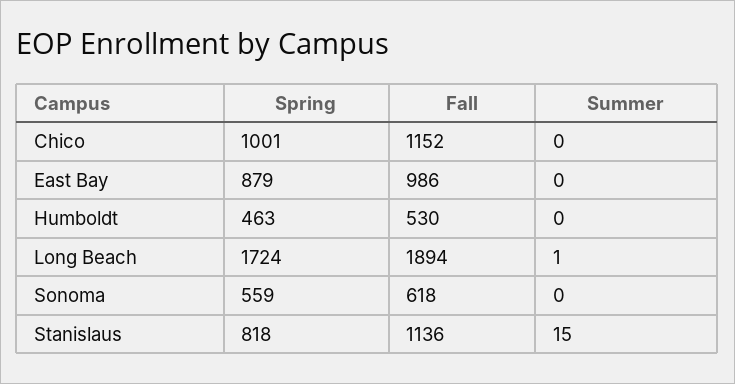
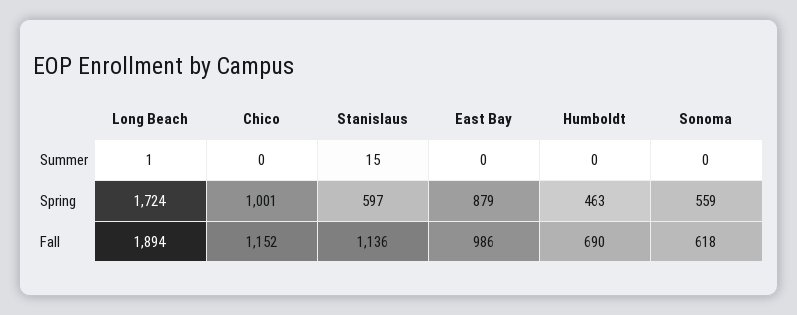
  {
    "Spring": {
      "Chico": 1001,
      "East Bay": 879,
      "Humboldt": 463,
      "Long Beach": 1724,
      "Sonoma": 559,
-     "Stanislaus": 818
+     "Stanislaus": 597
    },
    "Fall": {
      "Chico": 1152,
      "East Bay": 986,
-     "Humboldt": 530,
+     "Humboldt": 690,
      "Long Beach": 1894,
      "Sonoma": 618,
      "Stanislaus": 1136
    },
    "Summer": {
      "Chico": 0,
      "East Bay": 0,
      "Humboldt": 0,
      "Long Beach": 1,
      "Sonoma": 0,
      "Stanislaus": 15
    }
  }

